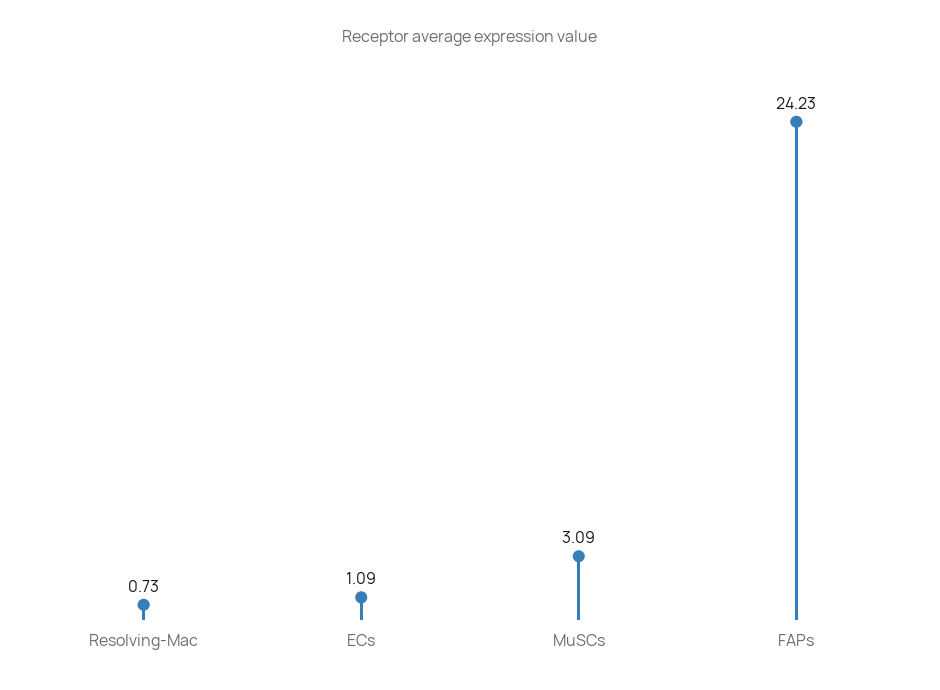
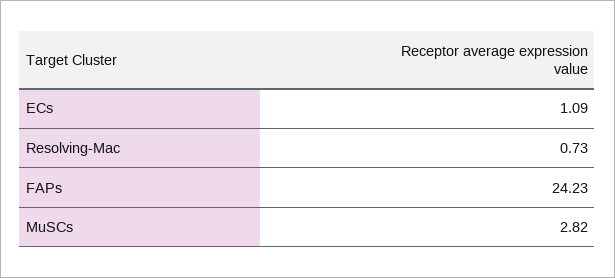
  {
    "Resolving-Mac": 0.73,
    "ECs": 1.09,
-   "MuSCs": 3.09,
+   "MuSCs": 2.82,
    "FAPs": 24.23
  }

